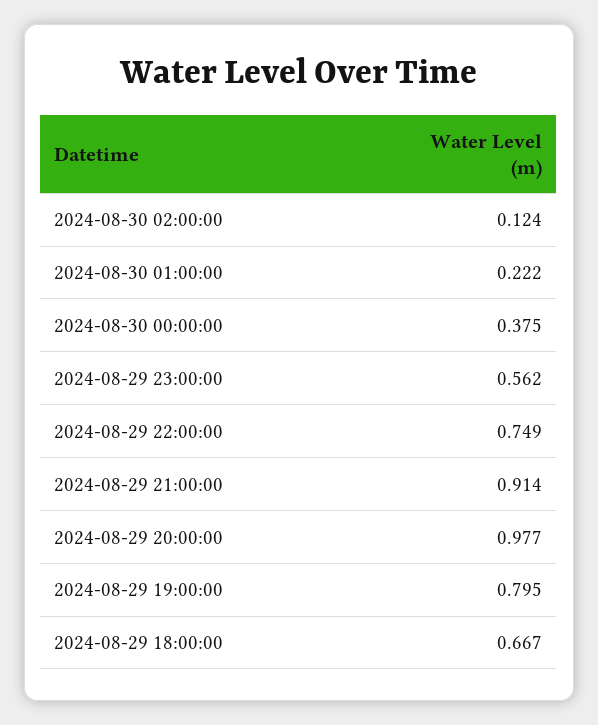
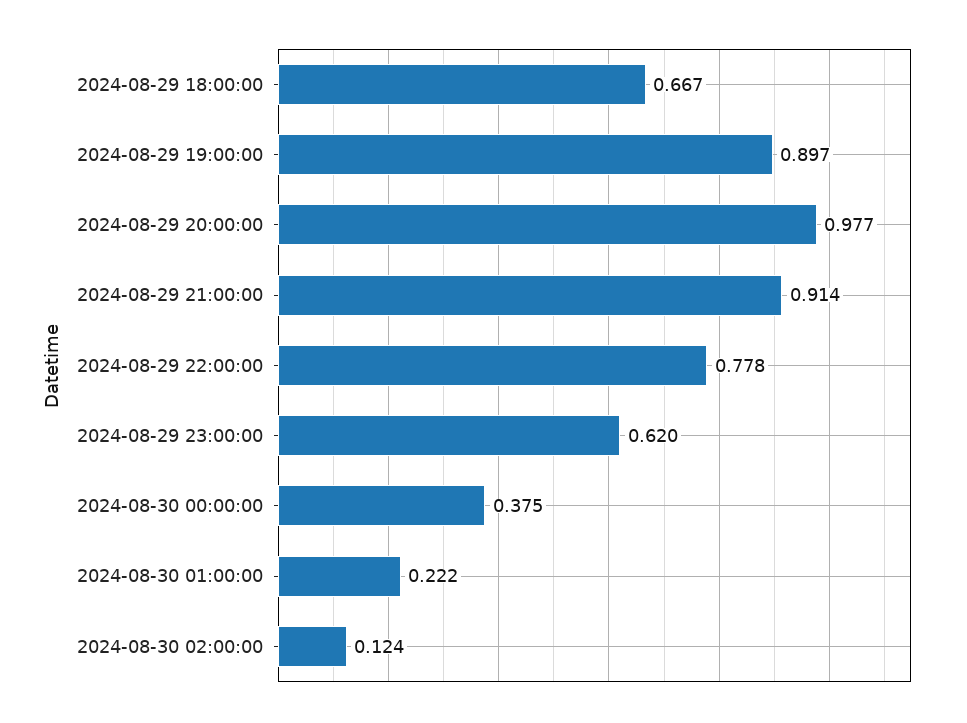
  {
    "2024-08-30 02:00:00": 0.124,
    "2024-08-30 01:00:00": 0.222,
    "2024-08-30 00:00:00": 0.375,
-   "2024-08-29 23:00:00": 0.562,
+   "2024-08-29 23:00:00": 0.62,
-   "2024-08-29 22:00:00": 0.749,
+   "2024-08-29 22:00:00": 0.778,
    "2024-08-29 21:00:00": 0.914,
    "2024-08-29 20:00:00": 0.977,
-   "2024-08-29 19:00:00": 0.795,
+   "2024-08-29 19:00:00": 0.897,
    "2024-08-29 18:00:00": 0.667
  }

